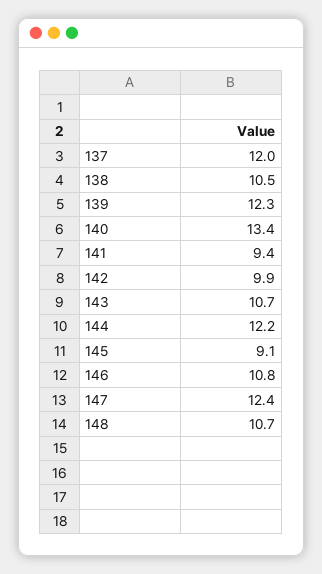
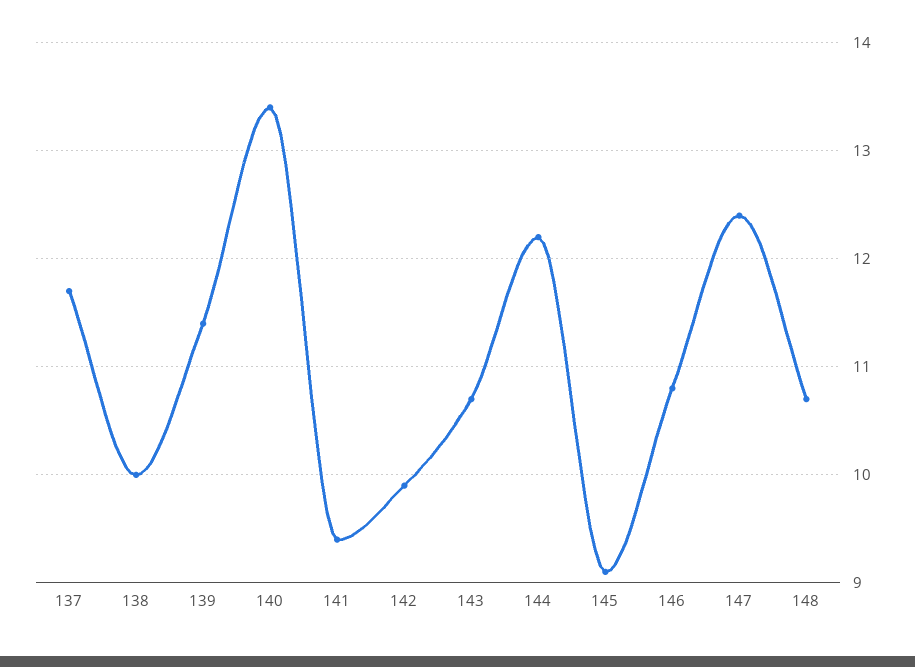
  {
-   "137": 12,
+   "137": 11.7,
-   "138": 10.5,
+   "138": 10,
-   "139": 12.3,
+   "139": 11.4,
    "140": 13.4,
    "141": 9.4,
    "142": 9.9,
    "143": 10.7,
    "144": 12.2,
    "145": 9.1,
    "146": 10.8,
    "147": 12.4,
    "148": 10.7
  }

